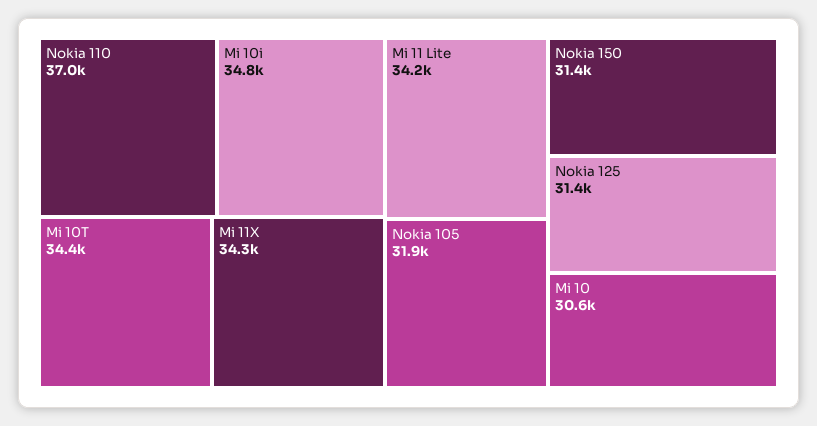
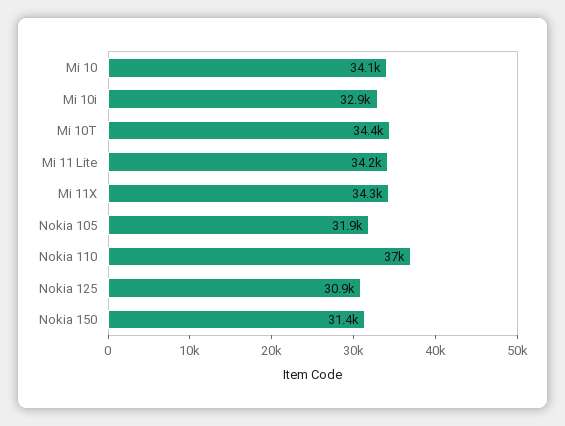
  {
    "Nokia 110": 37000,
-   "Mi 10i": 34800,
+   "Mi 10i": 32900,
    "Mi 10T": 34400,
    "Mi 11X": 34300,
    "Mi 11 Lite": 34200,
    "Nokia 105": 31900,
    "Nokia 150": 31400,
-   "Nokia 125": 31400,
+   "Nokia 125": 30900,
-   "Mi 10": 30600
+   "Mi 10": 34100
  }

